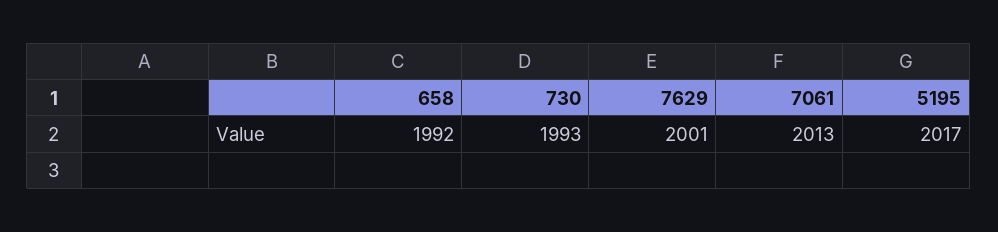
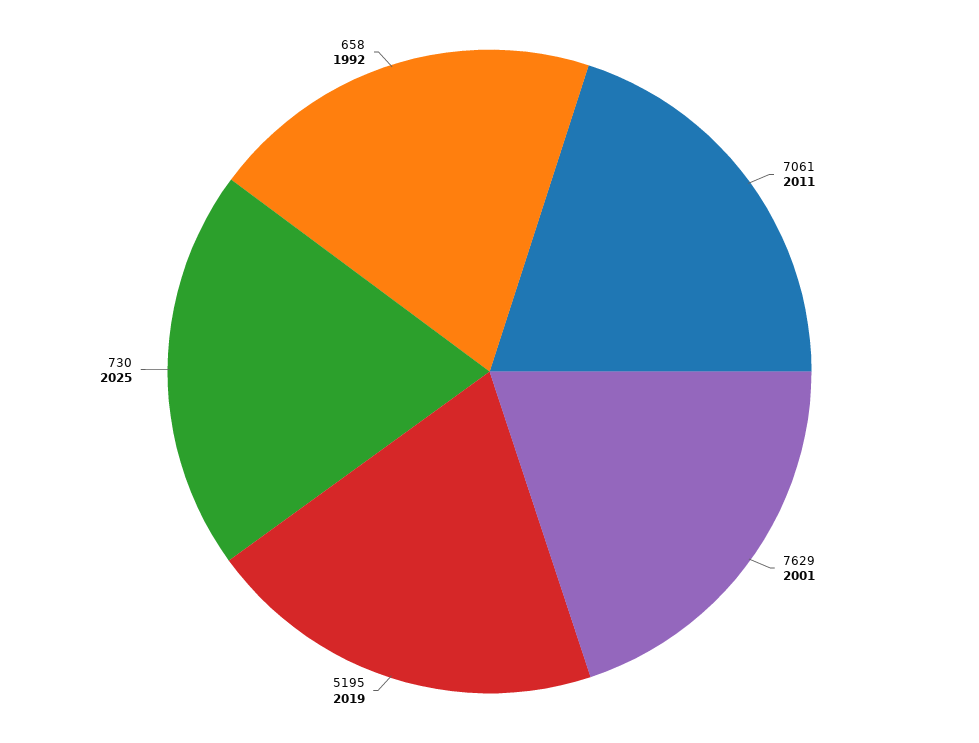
  {
    "658": 1992,
-   "730": 1993,
+   "730": 2025,
    "7629": 2001,
-   "7061": 2013,
+   "7061": 2011,
-   "5195": 2017
+   "5195": 2019
  }

